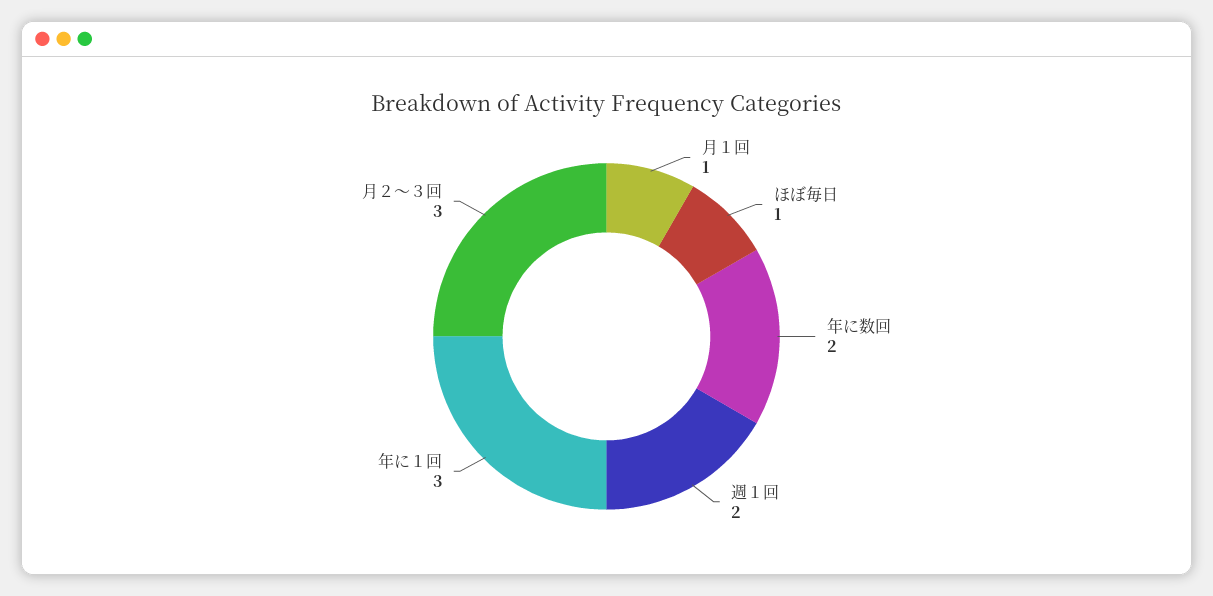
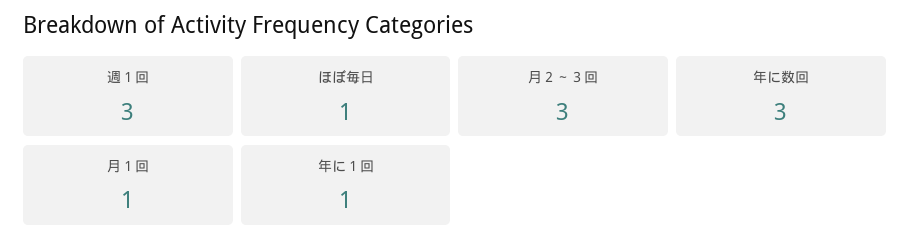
  {
    "月１回": 1,
    "ほぼ毎日": 1,
-   "年に数回": 2,
+   "年に数回": 3,
-   "週１回": 2,
+   "週１回": 3,
-   "年に１回": 3,
+   "年に１回": 1,
    "月２～３回": 3
  }

